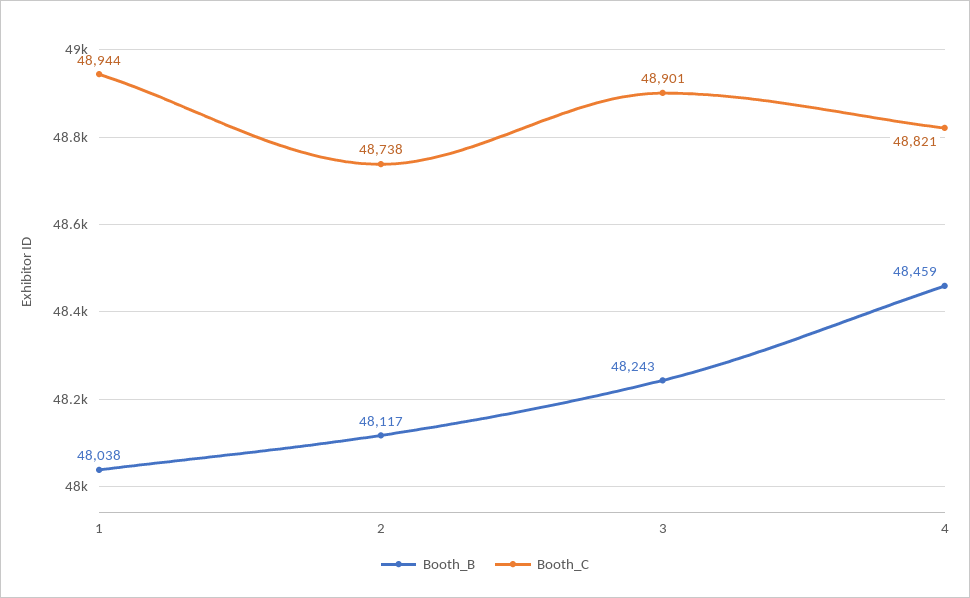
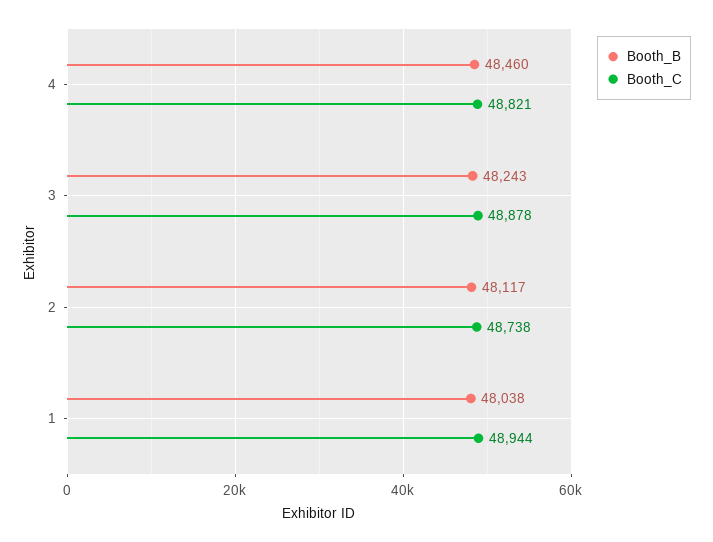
  {
    "Booth_B": {
      "1": 48038,
      "2": 48117,
      "3": 48243,
-     "4": 48459
+     "4": 48460
    },
    "Booth_C": {
      "1": 48944,
      "2": 48738,
-     "3": 48901,
+     "3": 48878,
      "4": 48821
    }
  }

